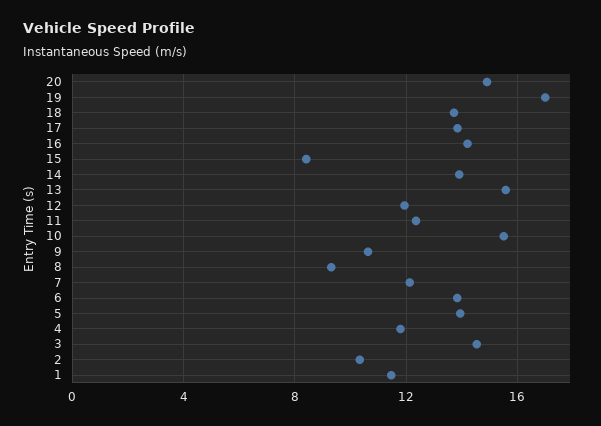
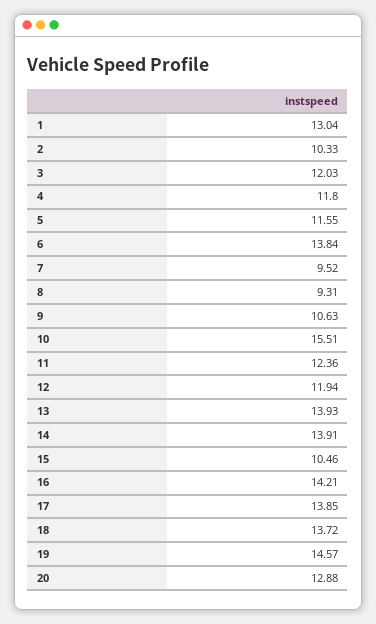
  {
-   "20": 15,
+   "20": 12.88,
-   "19": 17,
+   "19": 14.57,
    "18": 13.72,
    "17": 13.85,
    "16": 14.21,
-   "15": 8.5,
+   "15": 10.46,
    "14": 13.91,
-   "13": 15.5,
+   "13": 13.93,
    "12": 11.94,
    "11": 12.36,
    "10": 15.51,
    "9": 10.63,
    "8": 9.31,
-   "7": 12,
+   "7": 9.52,
    "6": 13.84,
-   "5": 14,
+   "5": 11.55,
    "4": 11.8,
-   "3": 14.5,
+   "3": 12.03,
    "2": 10.33,
-   "1": 11.5
+   "1": 13.04
  }

